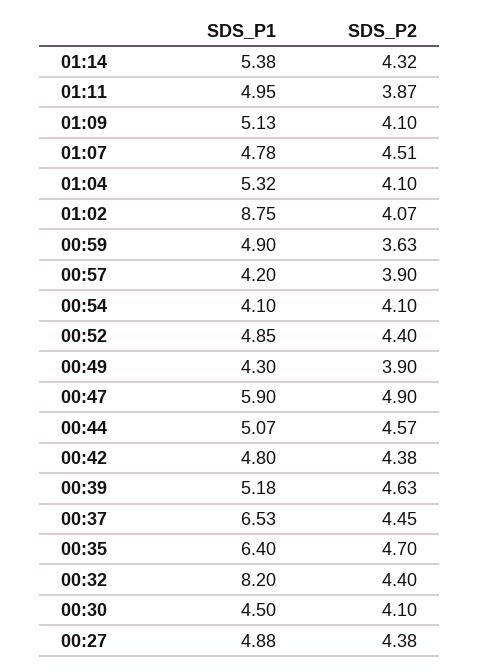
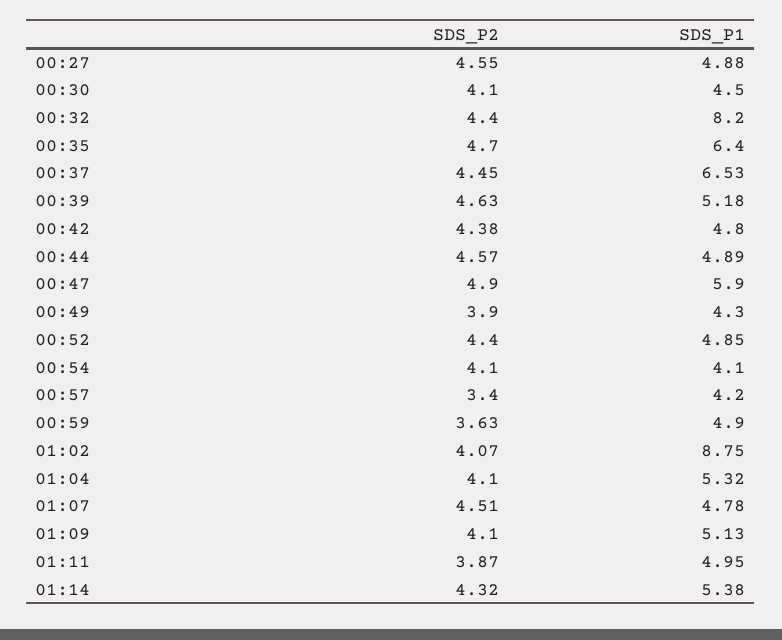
  {
    "SDS_P1": {
      "01:14": 5.38,
      "01:11": 4.95,
      "01:09": 5.13,
      "01:07": 4.78,
      "01:04": 5.32,
      "01:02": 8.75,
      "00:59": 4.9,
      "00:57": 4.2,
      "00:54": 4.1,
      "00:52": 4.85,
      "00:49": 4.3,
      "00:47": 5.9,
-     "00:44": 5.07,
+     "00:44": 4.89,
      "00:42": 4.8,
      "00:39": 5.18,
      "00:37": 6.53,
      "00:35": 6.4,
      "00:32": 8.2,
      "00:30": 4.5,
      "00:27": 4.88
    },
    "SDS_P2": {
      "01:14": 4.32,
      "01:11": 3.87,
      "01:09": 4.1,
      "01:07": 4.51,
      "01:04": 4.1,
      "01:02": 4.07,
      "00:59": 3.63,
-     "00:57": 3.9,
+     "00:57": 3.4,
      "00:54": 4.1,
      "00:52": 4.4,
      "00:49": 3.9,
      "00:47": 4.9,
      "00:44": 4.57,
      "00:42": 4.38,
      "00:39": 4.63,
      "00:37": 4.45,
      "00:35": 4.7,
      "00:32": 4.4,
      "00:30": 4.1,
-     "00:27": 4.38
+     "00:27": 4.55
    }
  }

